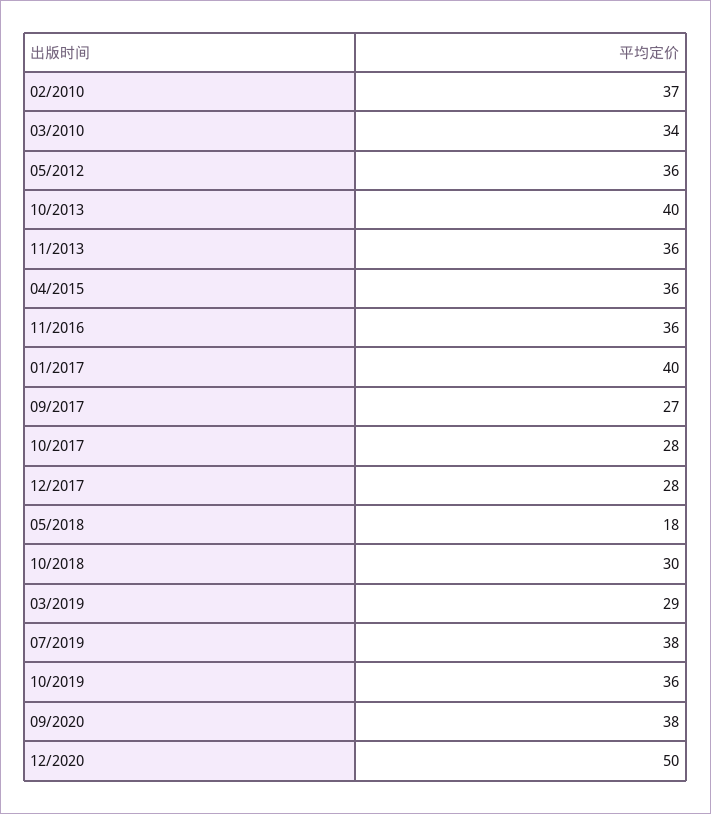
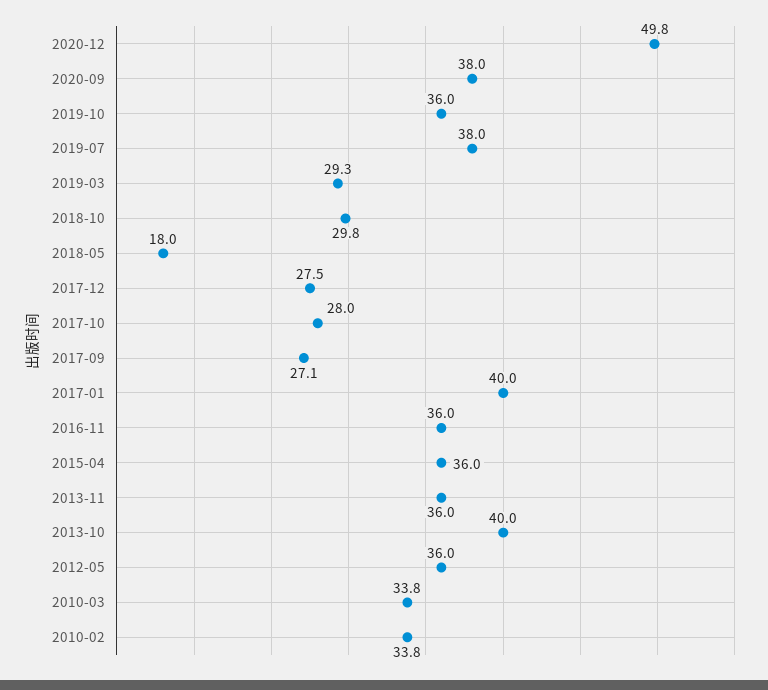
  {
-   "02/2010": 37,
+   "02/2010": 33.8,
    "03/2010": 33.8,
    "05/2012": 36,
    "10/2013": 40,
    "11/2013": 36,
    "04/2015": 36,
    "11/2016": 36,
    "01/2017": 40,
    "09/2017": 27.1,
    "10/2017": 28,
    "12/2017": 27.5,
    "05/2018": 18,
    "10/2018": 29.8,
    "03/2019": 29.3,
    "07/2019": 38,
    "10/2019": 36,
    "09/2020": 38,
    "12/2020": 49.8
  }

